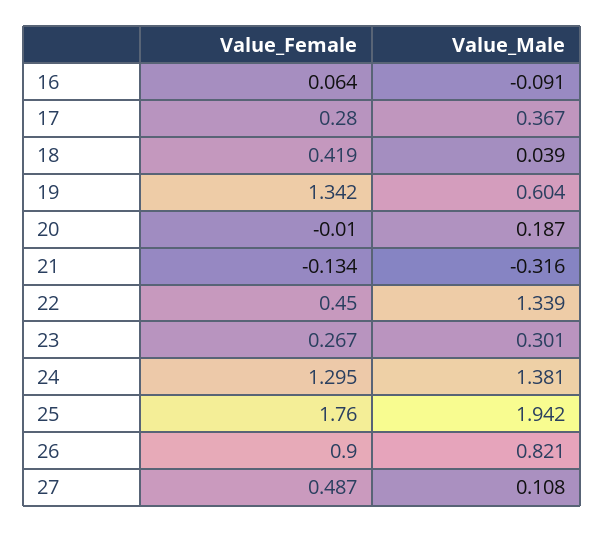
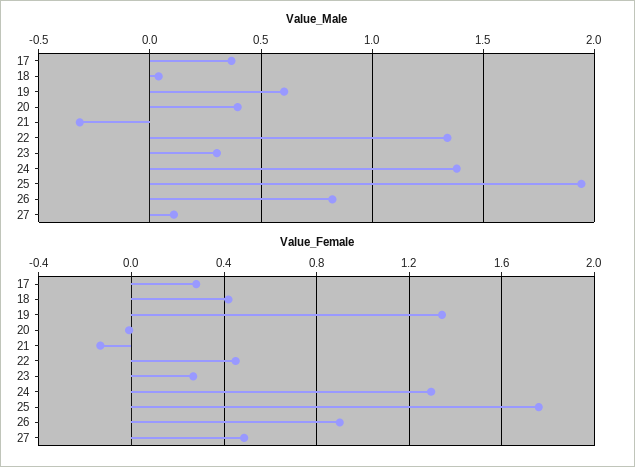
  {
    "Value_Female": {
-     "16": 0.064,
      "17": 0.28,
      "18": 0.419,
      "19": 1.342,
      "20": -0.01,
      "21": -0.134,
      "22": 0.45,
      "23": 0.267,
      "24": 1.295,
      "25": 1.76,
      "26": 0.9,
      "27": 0.487
    },
    "Value_Male": {
-     "16": -0.091,
      "17": 0.367,
      "18": 0.039,
      "19": 0.604,
-     "20": 0.187,
+     "20": 0.4,
      "21": -0.316,
      "22": 1.339,
      "23": 0.301,
      "24": 1.381,
      "25": 1.942,
      "26": 0.821,
      "27": 0.108
    }
  }

